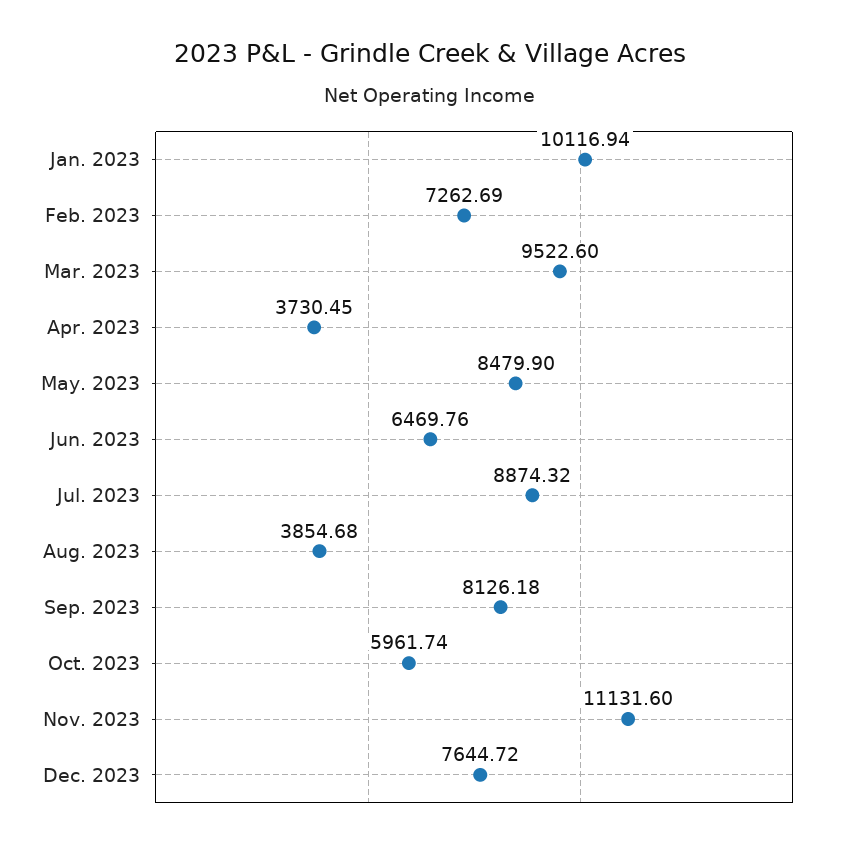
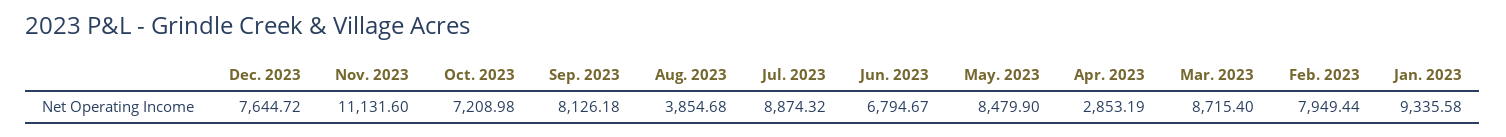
  {
-   "Jan. 2023": 10116.94,
+   "Jan. 2023": 9335.58,
-   "Feb. 2023": 7262.69,
+   "Feb. 2023": 7949.44,
-   "Mar. 2023": 9522.6,
+   "Mar. 2023": 8715.4,
-   "Apr. 2023": 3730.45,
+   "Apr. 2023": 2853.19,
    "May. 2023": 8479.9,
-   "Jun. 2023": 6469.76,
+   "Jun. 2023": 6794.67,
    "Jul. 2023": 8874.32,
    "Aug. 2023": 3854.68,
    "Sep. 2023": 8126.18,
-   "Oct. 2023": 5961.74,
+   "Oct. 2023": 7208.98,
    "Nov. 2023": 11131.6,
    "Dec. 2023": 7644.72
  }

